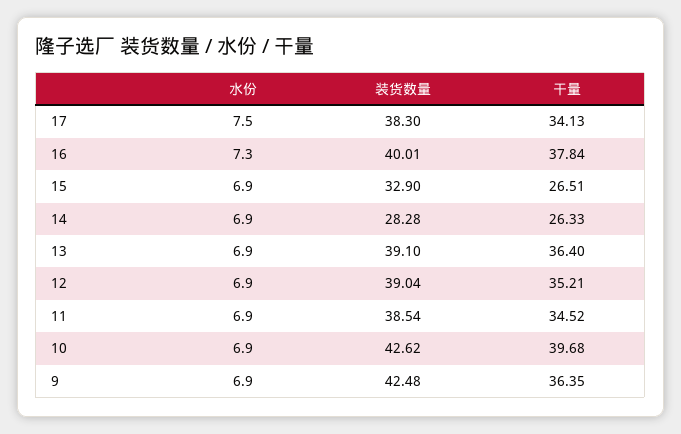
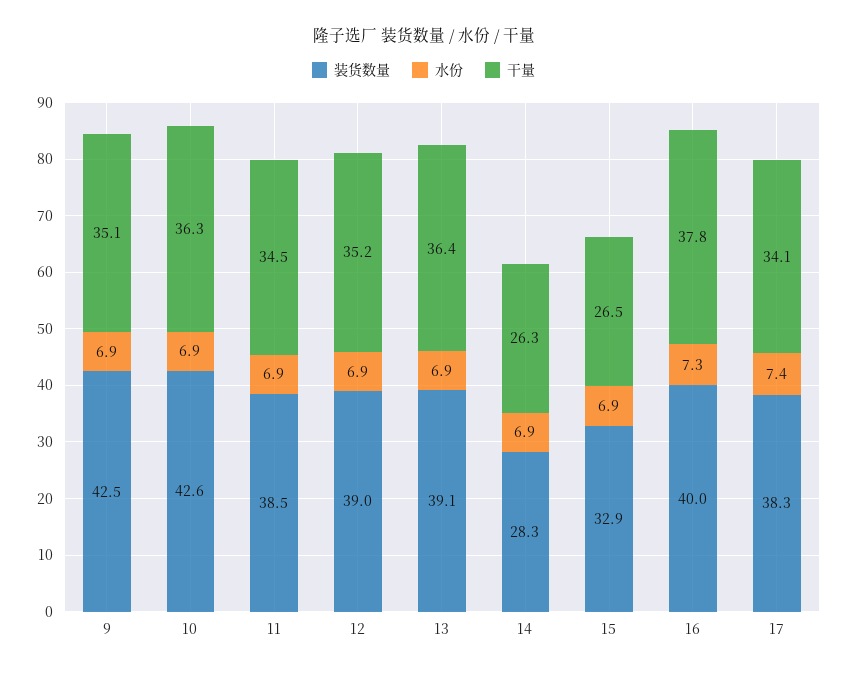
  {
    "水份": {
-     "17": 7.5,
+     "17": 7.4,
      "16": 7.3,
      "15": 6.9,
      "14": 6.9,
      "13": 6.9,
      "12": 6.9,
      "11": 6.9,
      "10": 6.9,
      "9": 6.9
    },
    "装货数量": {
      "17": 38.3,
      "16": 40.01,
      "15": 32.9,
      "14": 28.28,
      "13": 39.1,
      "12": 39.04,
      "11": 38.54,
      "10": 42.62,
      "9": 42.48
    },
    "干量": {
      "17": 34.13,
      "16": 37.84,
      "15": 26.51,
      "14": 26.33,
      "13": 36.4,
      "12": 35.21,
      "11": 34.52,
-     "10": 39.68,
+     "10": 36.3,
-     "9": 36.35
+     "9": 35.1
    }
  }

